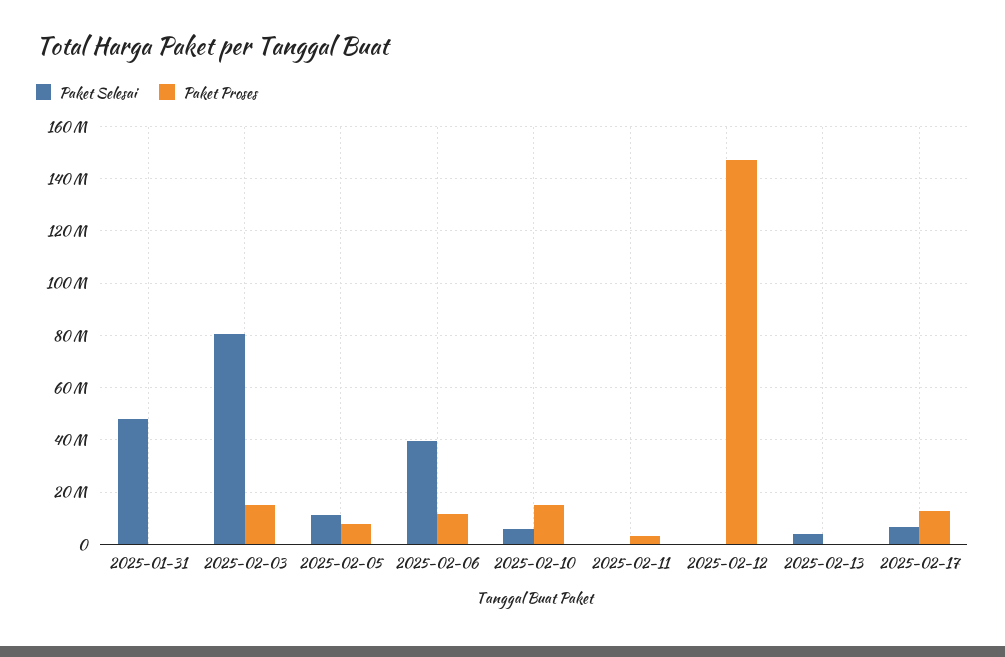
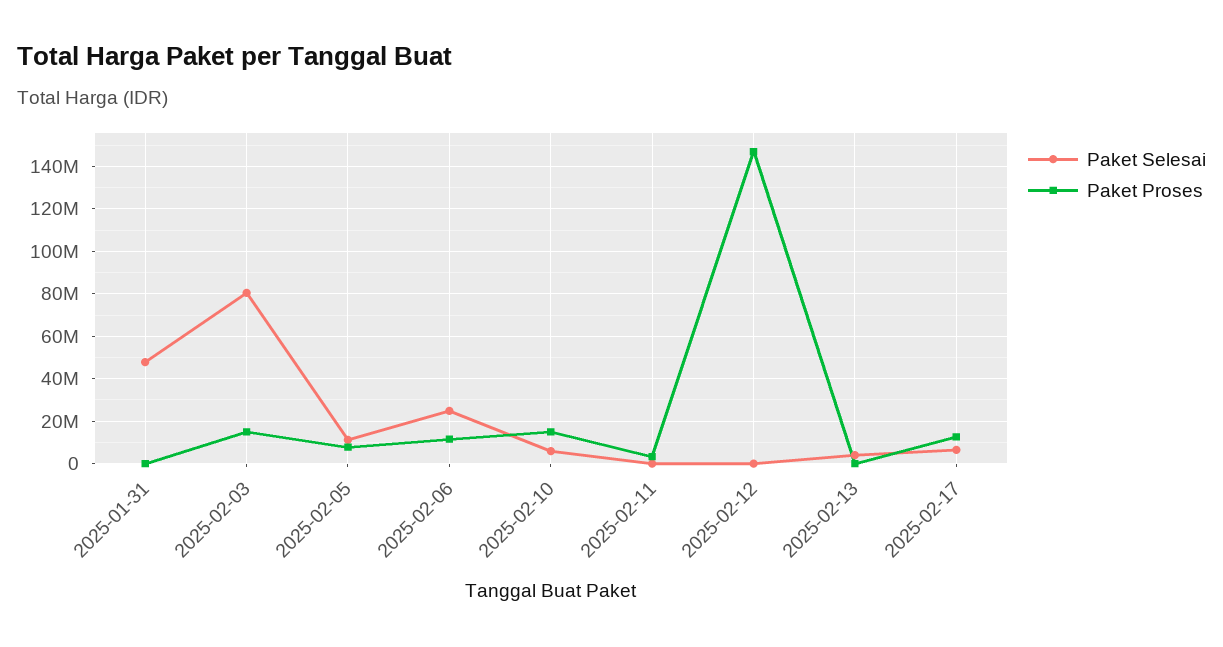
  {
    "Paket Selesai": {
      "2025-01-31": 47500000,
      "2025-02-03": 80000000,
      "2025-02-05": 10000000,
-     "2025-02-06": 40000000,
+     "2025-02-06": 25000000,
      "2025-02-10": 5000000,
      "2025-02-11": 0,
      "2025-02-12": 0,
      "2025-02-13": 5000000,
      "2025-02-17": 7500000
    },
    "Paket Proses": {
      "2025-01-31": 0,
      "2025-02-03": 15000000,
      "2025-02-05": 7500000,
      "2025-02-06": 12500000,
      "2025-02-10": 15000000,
      "2025-02-11": 2500000,
      "2025-02-12": 147500000,
      "2025-02-13": 0,
      "2025-02-17": 12500000
    }
  }

